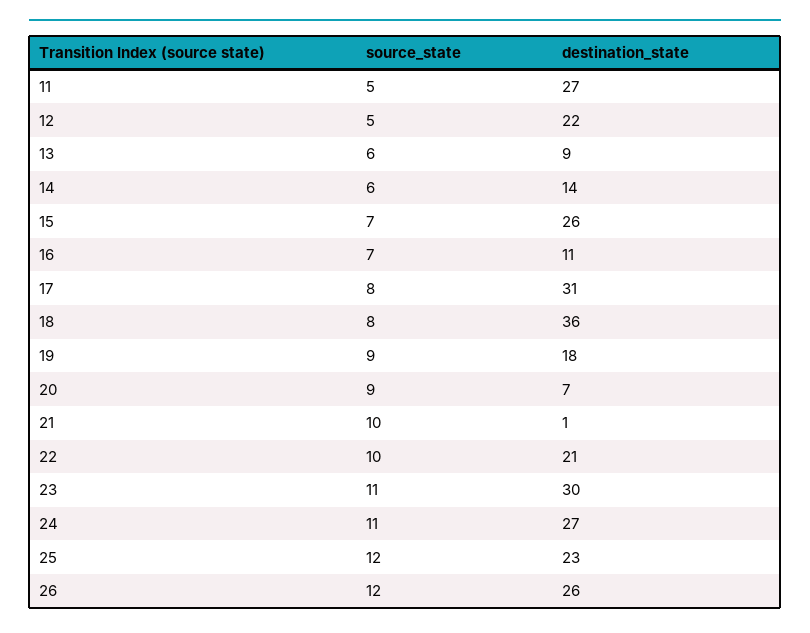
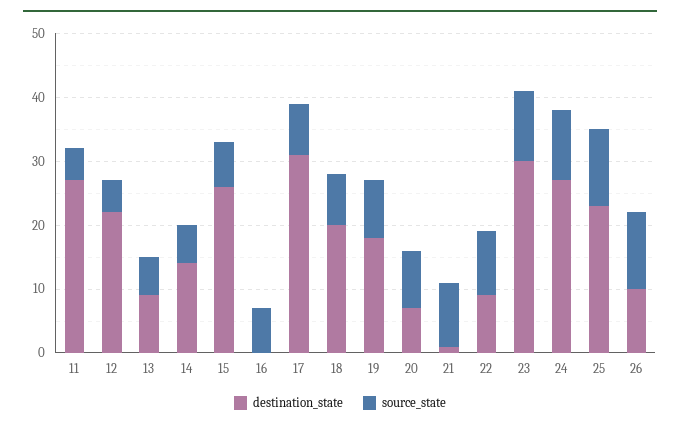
  {
    "source_state": {
      "11": 5,
      "12": 5,
      "13": 6,
      "14": 6,
      "15": 7,
      "16": 7,
      "17": 8,
      "18": 8,
      "19": 9,
      "20": 9,
      "21": 10,
      "22": 10,
      "23": 11,
      "24": 11,
      "25": 12,
      "26": 12
    },
    "destination_state": {
      "11": 27,
      "12": 22,
      "13": 9,
      "14": 14,
      "15": 26,
-     "16": 11,
+     "16": 0,
      "17": 31,
-     "18": 36,
+     "18": 20,
      "19": 18,
      "20": 7,
      "21": 1,
-     "22": 21,
+     "22": 10,
      "23": 30,
      "24": 27,
      "25": 23,
-     "26": 26
+     "26": 10
    }
  }

